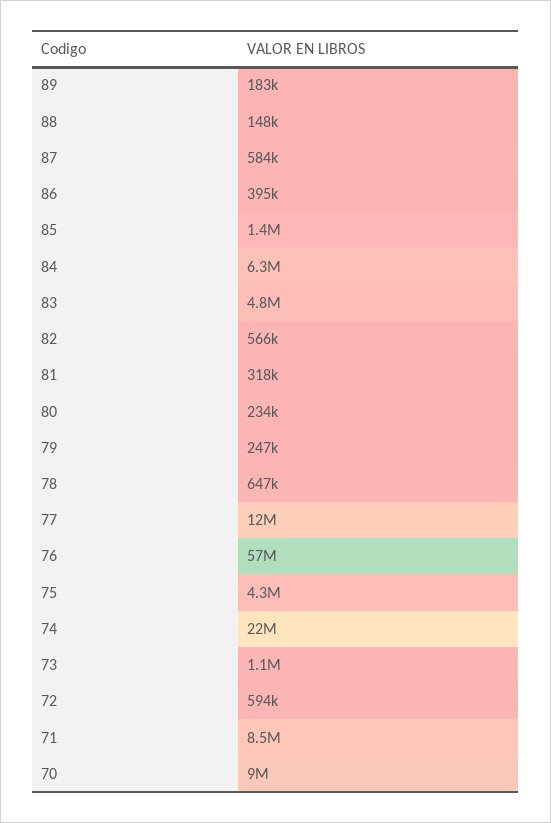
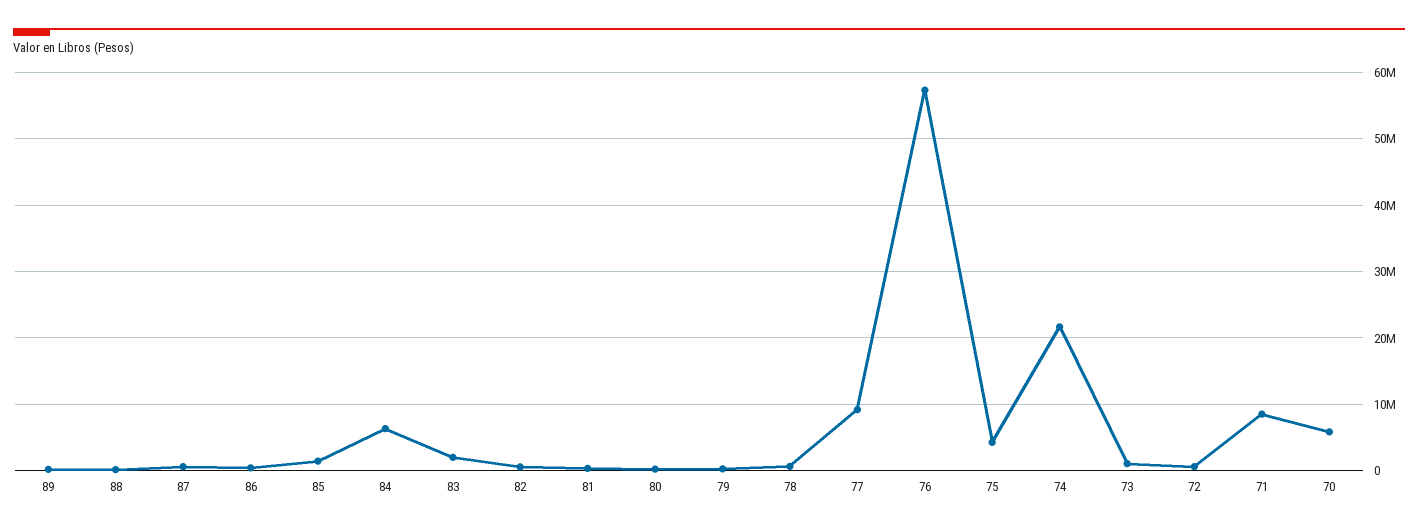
  {
    "89": 183000,
    "88": 148000,
    "87": 584000,
    "86": 395000,
    "85": 1400000,
    "84": 6300000,
-   "83": 4800000,
+   "83": 2000000,
    "82": 566000,
    "81": 318000,
    "80": 234000,
    "79": 247000,
    "78": 647000,
-   "77": 12000000,
+   "77": 9000000,
    "76": 57000000,
    "75": 4300000,
    "74": 22000000,
    "73": 1100000,
    "72": 594000,
    "71": 8500000,
-   "70": 9000000
+   "70": 6000000
  }

